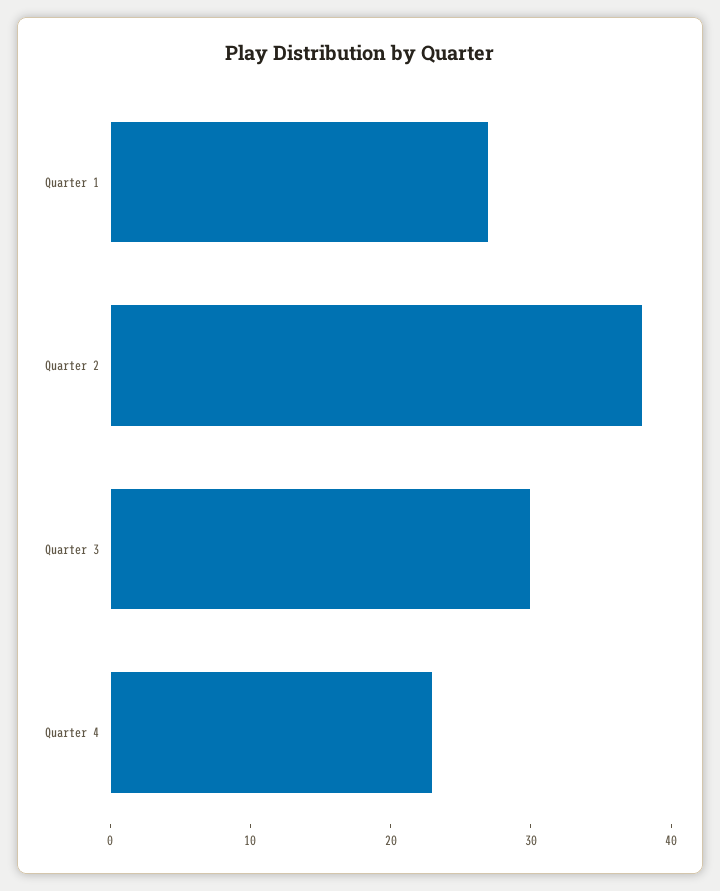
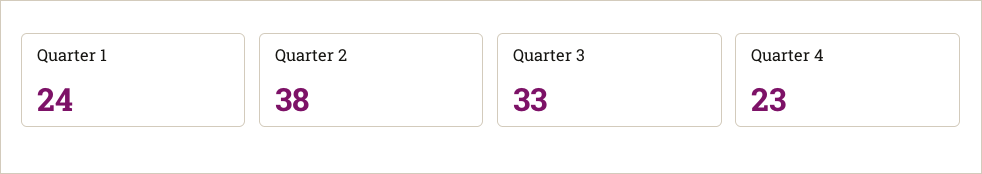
  {
-   "Quarter 1": 27,
+   "Quarter 1": 24,
    "Quarter 2": 38,
-   "Quarter 3": 30,
+   "Quarter 3": 33,
    "Quarter 4": 23
  }

